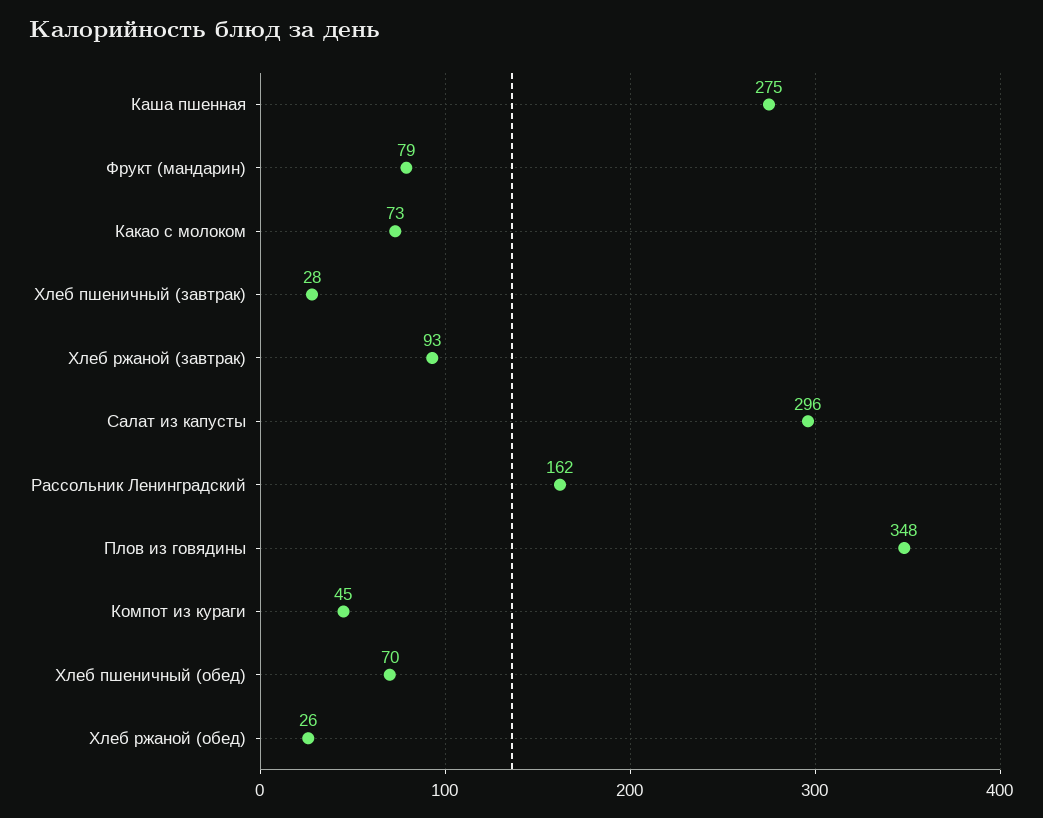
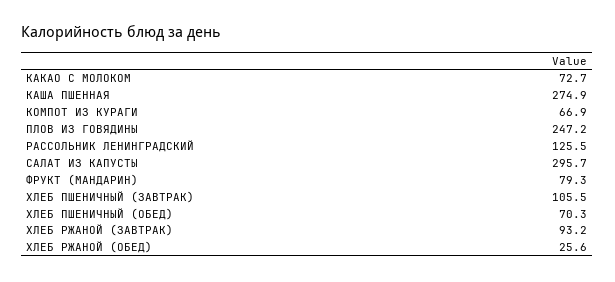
  {
    "Каша пшенная": 274.9,
    "Фрукт (мандарин)": 79.3,
    "Какао с молоком": 72.7,
-   "Хлеб пшеничный (завтрак)": 28,
+   "Хлеб пшеничный (завтрак)": 105.5,
    "Хлеб ржаной (завтрак)": 93.2,
    "Салат из капусты": 295.7,
-   "Рассольник Ленинградский": 162,
+   "Рассольник Ленинградский": 125.5,
-   "Плов из говядины": 348,
+   "Плов из говядины": 247.2,
-   "Компот из кураги": 45,
+   "Компот из кураги": 66.9,
    "Хлеб пшеничный (обед)": 70.3,
    "Хлеб ржаной (обед)": 25.6
  }

